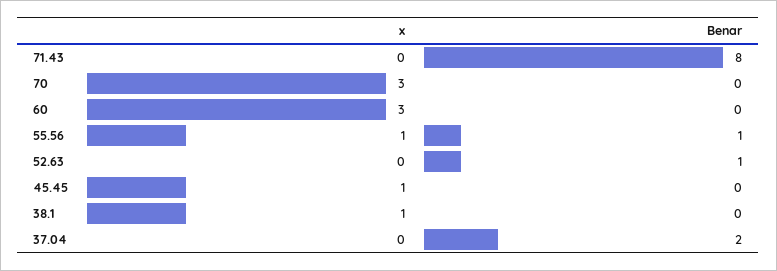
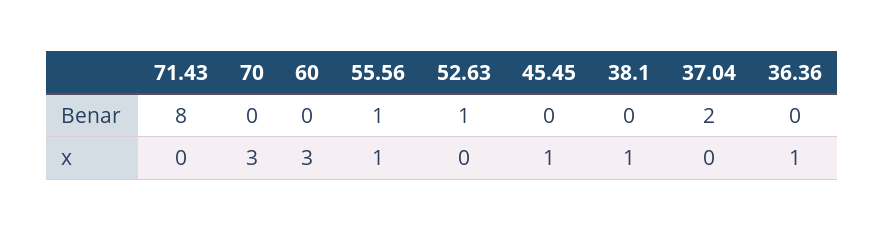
  {
    "x": {
      "71.43": 0,
      "70": 3,
      "60": 3,
      "55.56": 1,
      "52.63": 0,
      "45.45": 1,
      "38.1": 1,
-     "37.04": 0
+     "37.04": 0,
+     "36.36": 1
    },
    "Benar": {
      "71.43": 8,
      "70": 0,
      "60": 0,
      "55.56": 1,
      "52.63": 1,
      "45.45": 0,
      "38.1": 0,
-     "37.04": 2
+     "37.04": 2,
+     "36.36": 0
    }
  }

